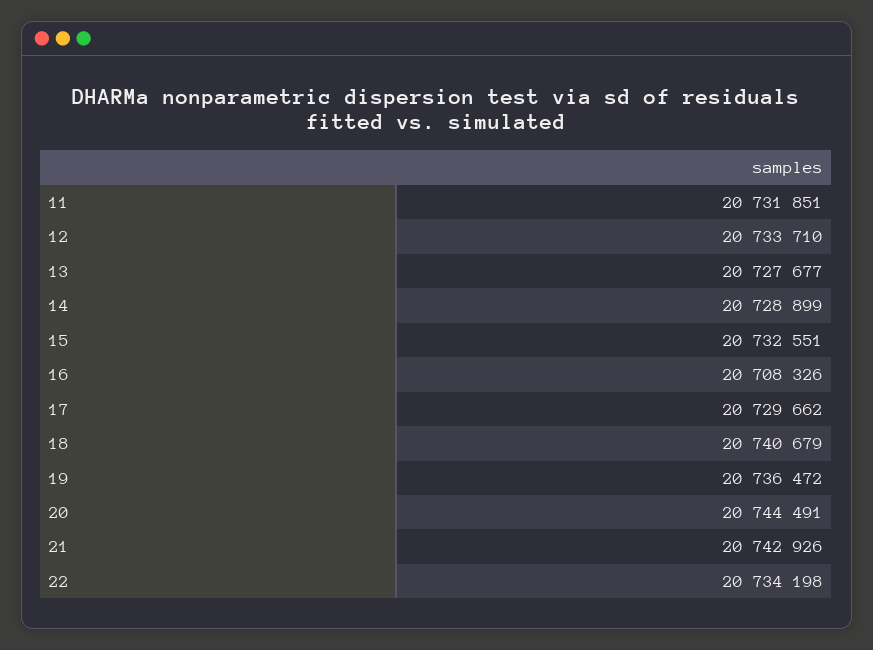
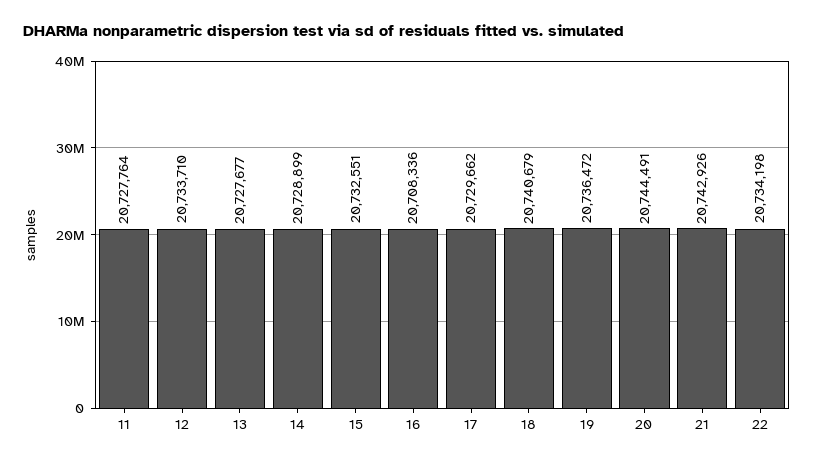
  {
-   "11": 20731851,
+   "11": 20727764,
    "12": 20733710,
    "13": 20727677,
    "14": 20728899,
    "15": 20732551,
-   "16": 20708326,
+   "16": 20708336,
    "17": 20729662,
    "18": 20740679,
    "19": 20736472,
    "20": 20744491,
    "21": 20742926,
    "22": 20734198
  }

